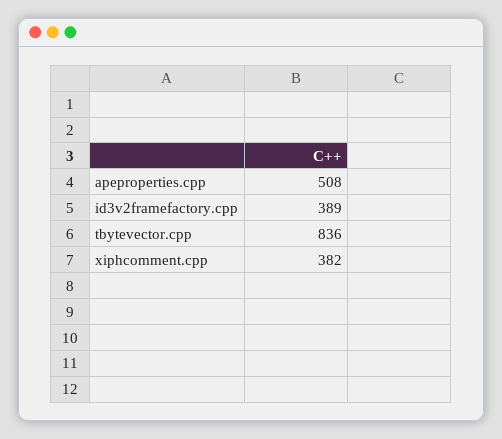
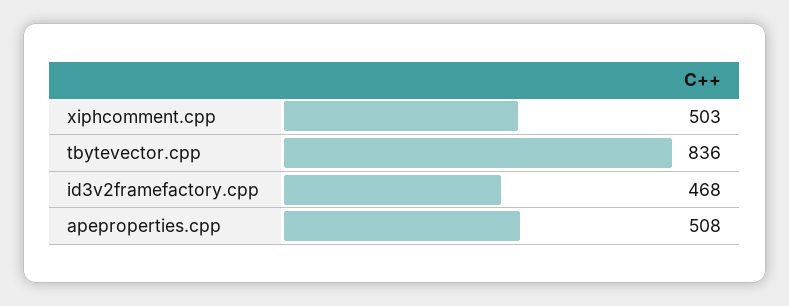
  {
    "apeproperties.cpp": 508,
-   "id3v2framefactory.cpp": 389,
+   "id3v2framefactory.cpp": 468,
    "tbytevector.cpp": 836,
-   "xiphcomment.cpp": 382
+   "xiphcomment.cpp": 503
  }

